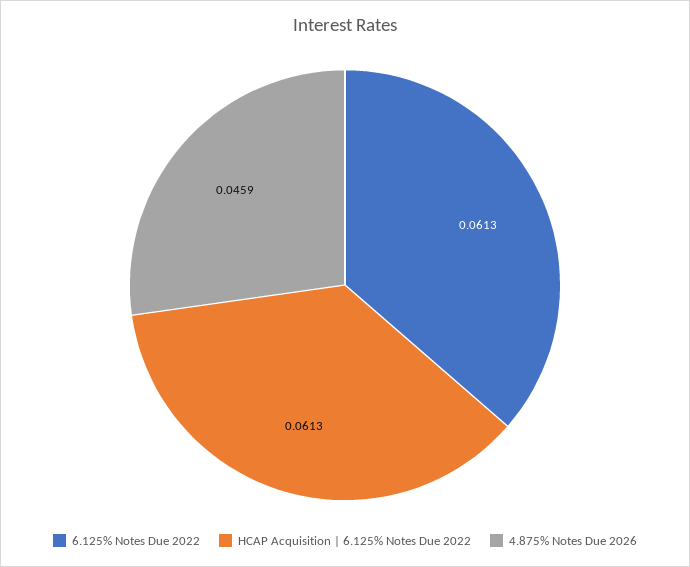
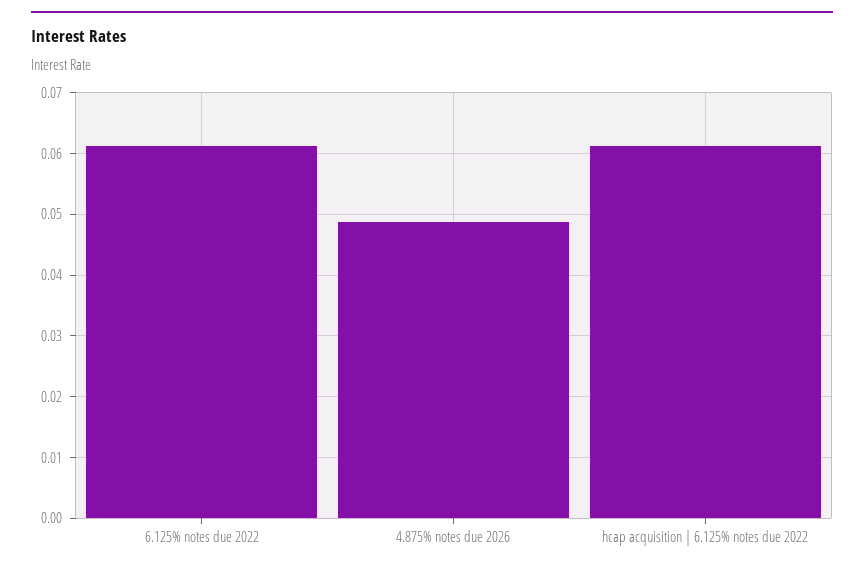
  {
    "6.125% Notes Due 2022": 0.0613,
    "HCAP Acquisition | 6.125% Notes Due 2022": 0.0613,
-   "4.875% Notes Due 2026": 0.0459
+   "4.875% Notes Due 2026": 0.049
  }

